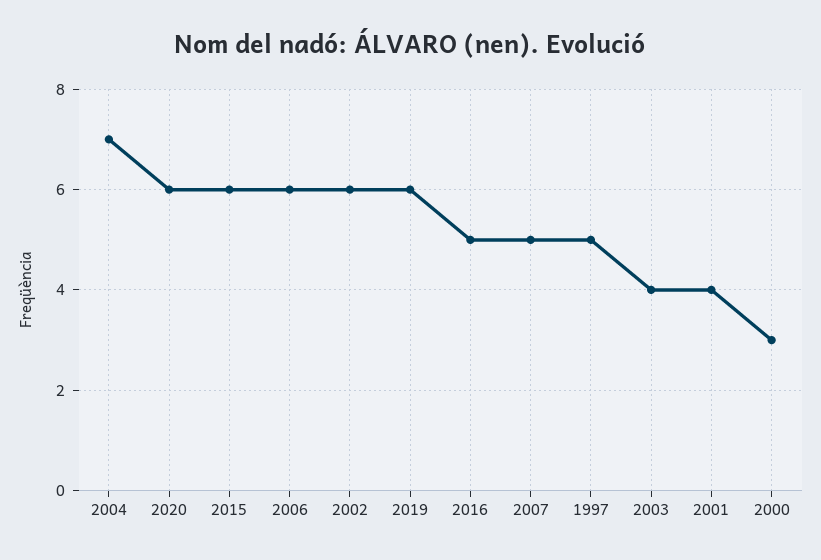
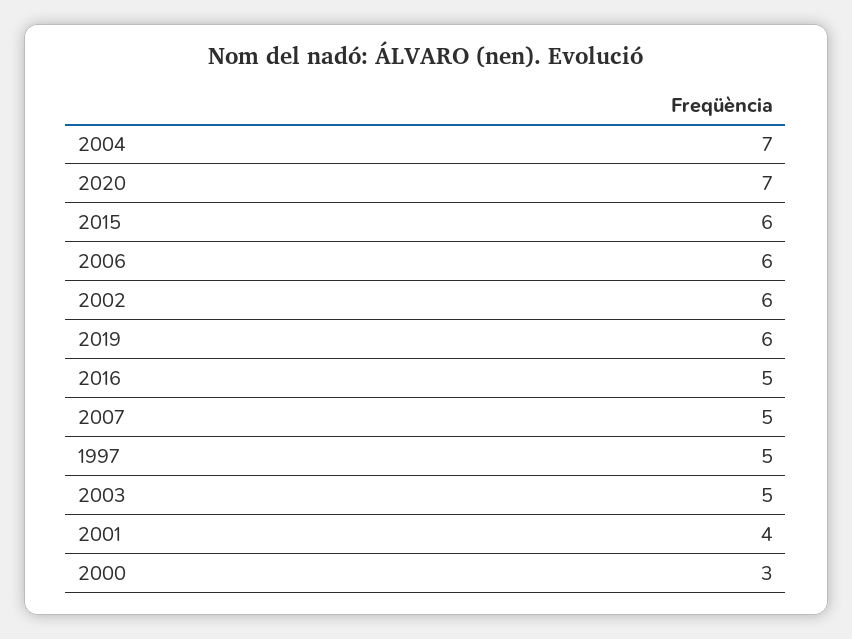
  {
    "2004": 7,
-   "2020": 6,
+   "2020": 7,
    "2015": 6,
    "2006": 6,
    "2002": 6,
    "2019": 6,
    "2016": 5,
    "2007": 5,
    "1997": 5,
-   "2003": 4,
+   "2003": 5,
    "2001": 4,
    "2000": 3
  }

